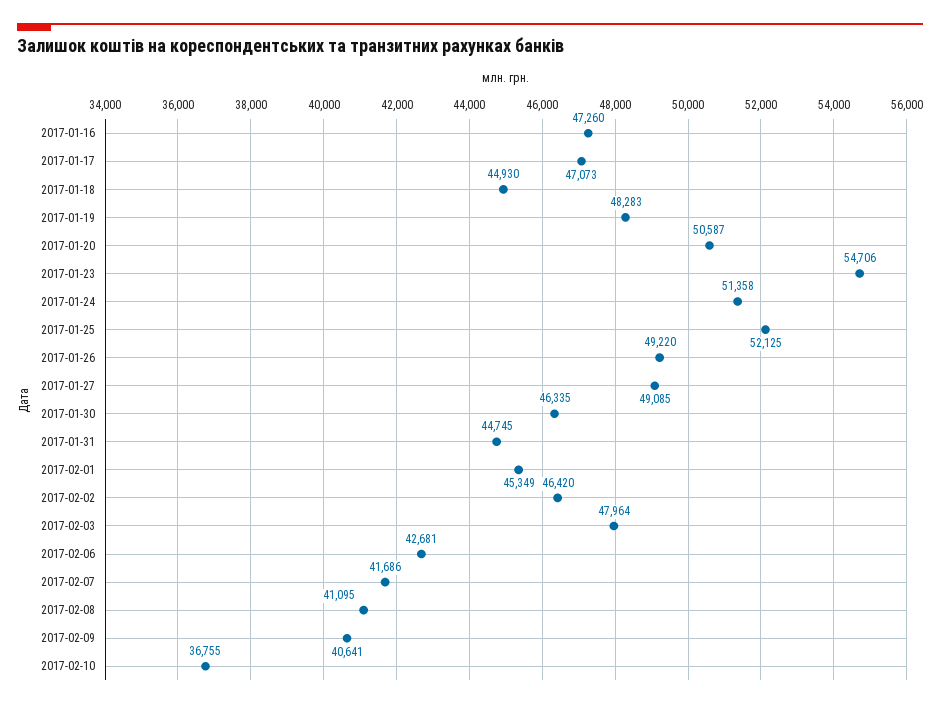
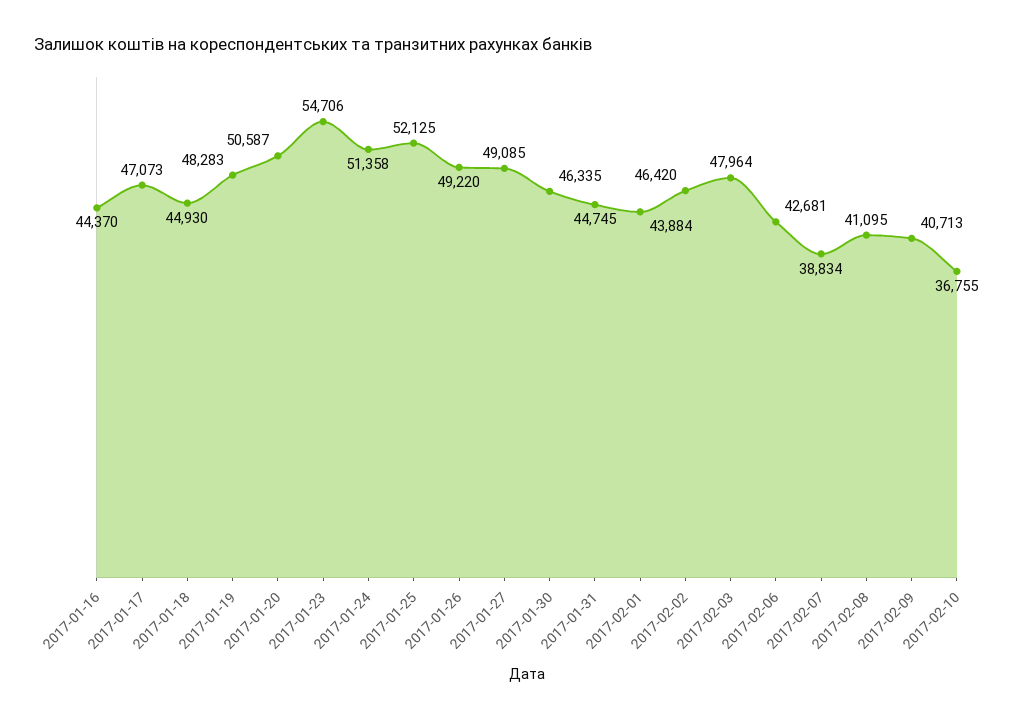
  {
-   "2017-01-16": 47260,
+   "2017-01-16": 44370,
    "2017-01-17": 47073,
    "2017-01-18": 44930,
    "2017-01-19": 48283,
    "2017-01-20": 50587,
    "2017-01-23": 54706,
    "2017-01-24": 51358,
    "2017-01-25": 52125,
    "2017-01-26": 49220,
    "2017-01-27": 49085,
    "2017-01-30": 46335,
    "2017-01-31": 44745,
-   "2017-02-01": 45349,
+   "2017-02-01": 43884,
    "2017-02-02": 46420,
    "2017-02-03": 47964,
    "2017-02-06": 42681,
-   "2017-02-07": 41686,
+   "2017-02-07": 38834,
    "2017-02-08": 41095,
-   "2017-02-09": 40641,
+   "2017-02-09": 40713,
    "2017-02-10": 36755
  }

